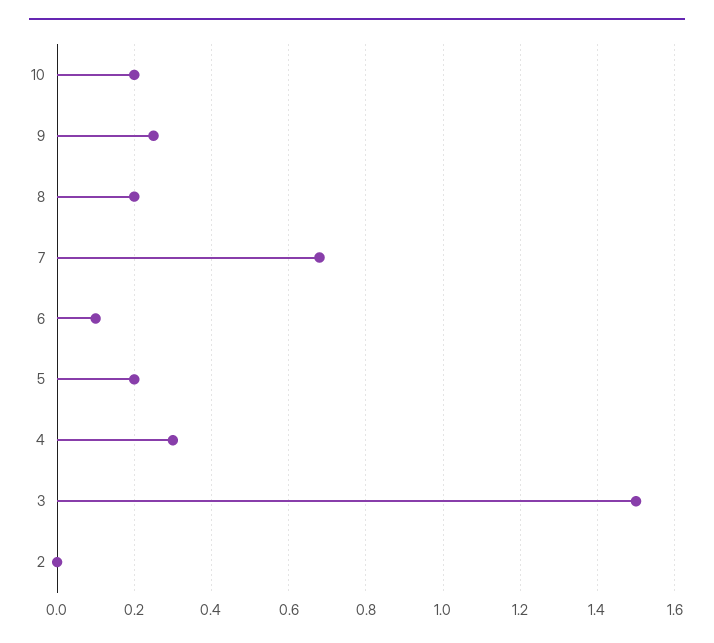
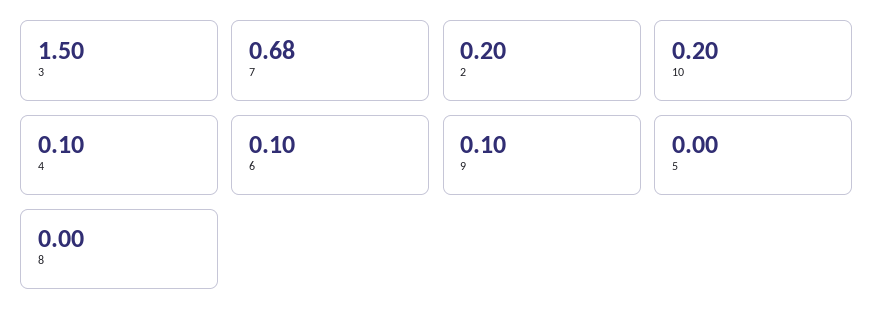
  {
    "10": 0.2,
-   "9": 0.25,
+   "9": 0.1,
-   "8": 0.2,
+   "8": 0,
    "7": 0.68,
    "6": 0.1,
-   "5": 0.2,
+   "5": 0,
-   "4": 0.3,
+   "4": 0.1,
    "3": 1.5,
-   "2": 0
+   "2": 0.2
  }

